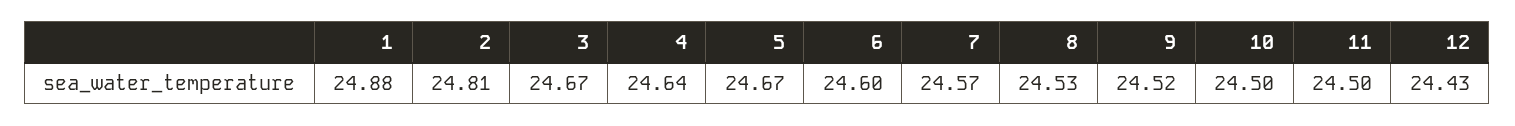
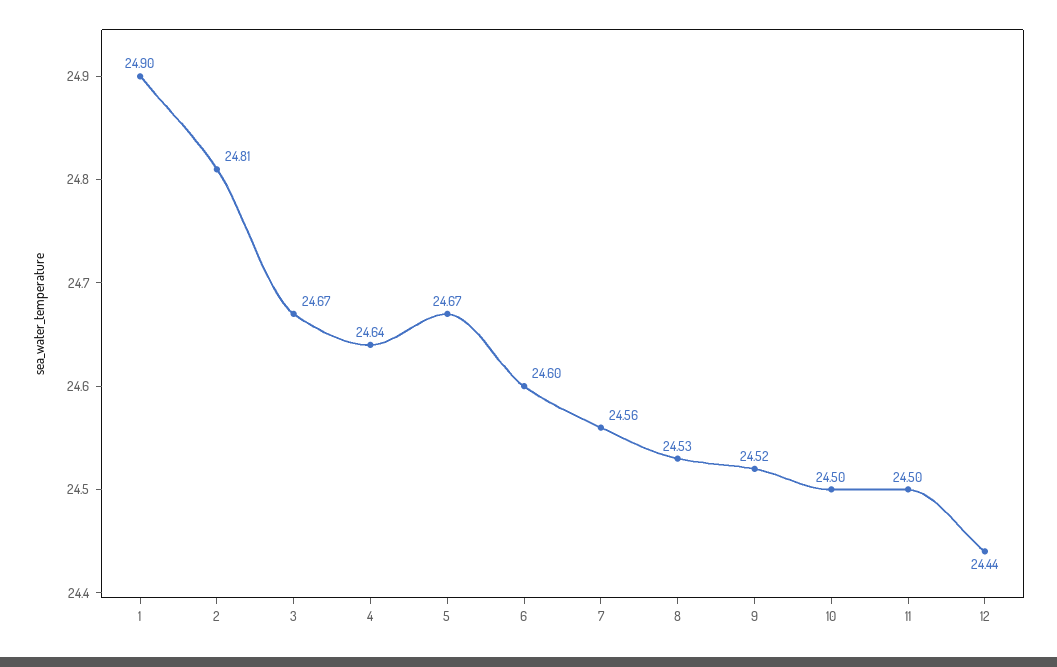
  {
-   "1": 24.88,
+   "1": 24.9,
    "2": 24.81,
    "3": 24.67,
    "4": 24.64,
    "5": 24.67,
    "6": 24.6,
-   "7": 24.57,
+   "7": 24.56,
    "8": 24.53,
    "9": 24.52,
    "10": 24.5,
    "11": 24.5,
-   "12": 24.43
+   "12": 24.44
  }

